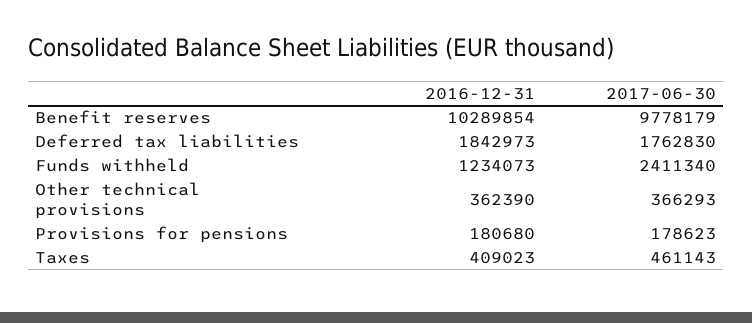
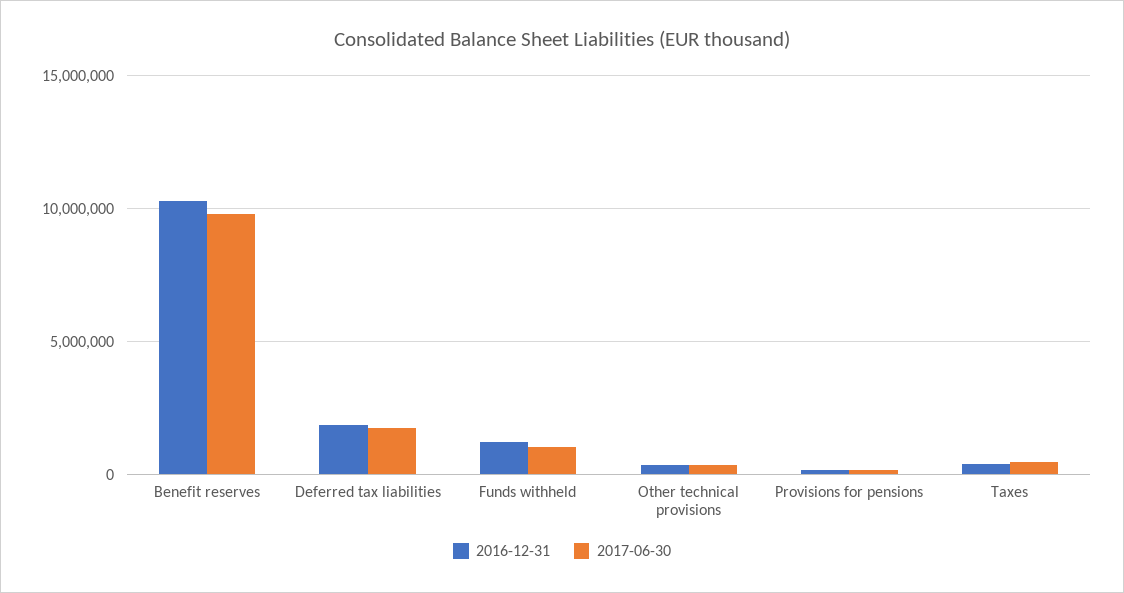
  {
    "2016-12-31": {
      "Benefit reserves": 10289854,
      "Deferred tax liabilities": 1842973,
      "Funds withheld": 1234073,
      "Other technical provisions": 362390,
      "Provisions for pensions": 180680,
      "Taxes": 409023
    },
    "2017-06-30": {
      "Benefit reserves": 9778179,
      "Deferred tax liabilities": 1762830,
-     "Funds withheld": 2411340,
+     "Funds withheld": 1000000,
      "Other technical provisions": 366293,
      "Provisions for pensions": 178623,
      "Taxes": 461143
    }
  }

